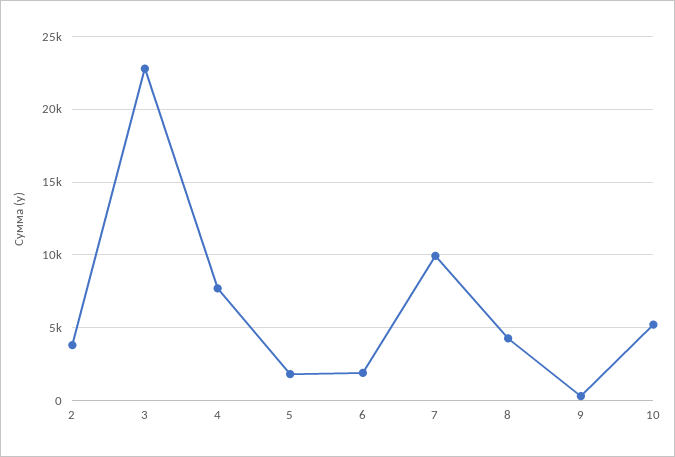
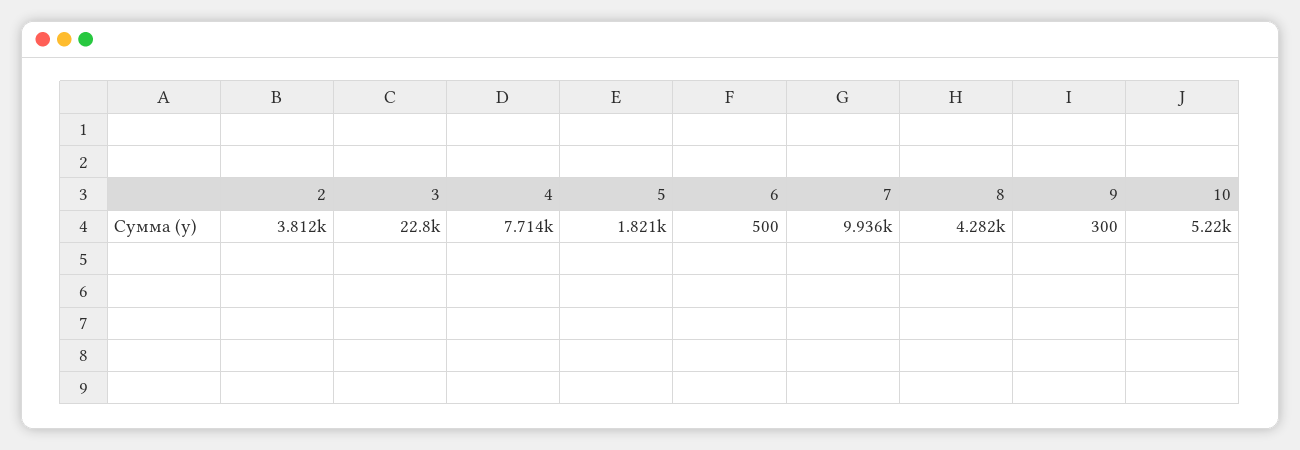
  {
    "2": 3812,
    "3": 22800,
    "4": 7714,
    "5": 1821,
-   "6": 2000,
+   "6": 500,
    "7": 9936,
    "8": 4282,
    "9": 300,
    "10": 5220
  }

